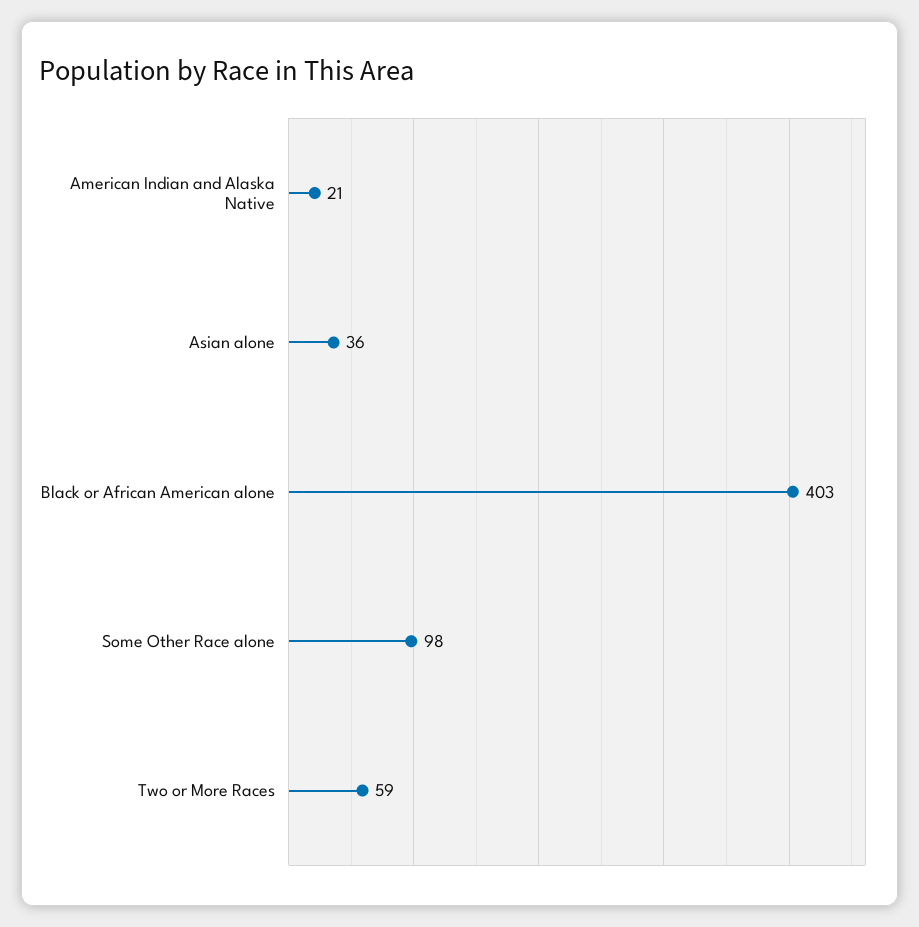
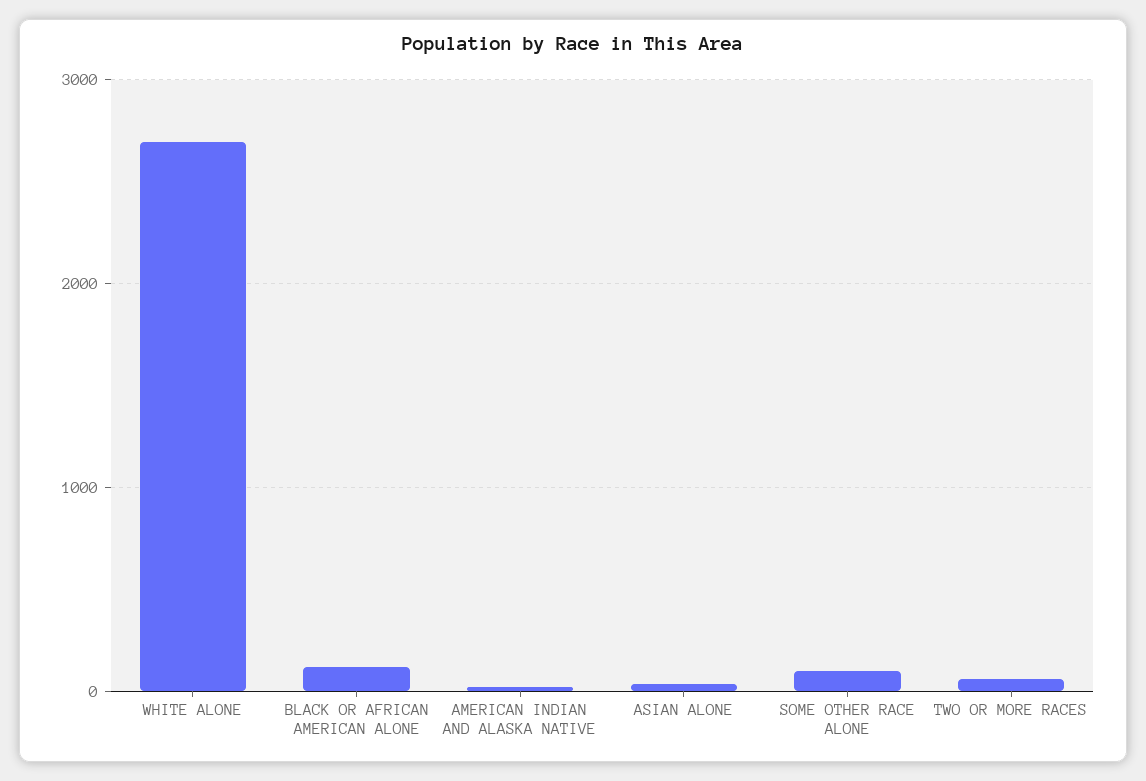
  {
    "American Indian and Alaska Native": 21,
    "Asian alone": 36,
-   "Black or African American alone": 403,
+   "Black or African American alone": 100,
    "Some Other Race alone": 98,
-   "Two or More Races": 59
+   "Two or More Races": 59,
+   "WHITE ALONE": 2700
  }

